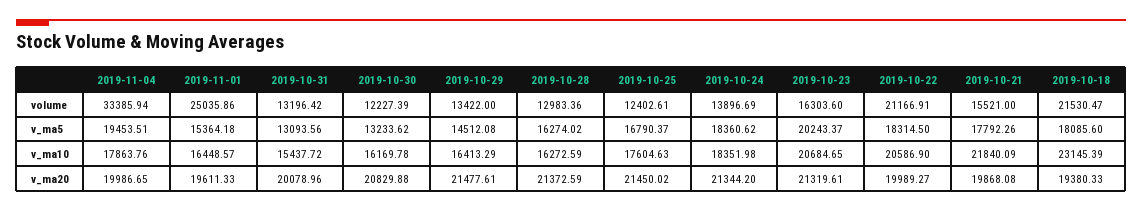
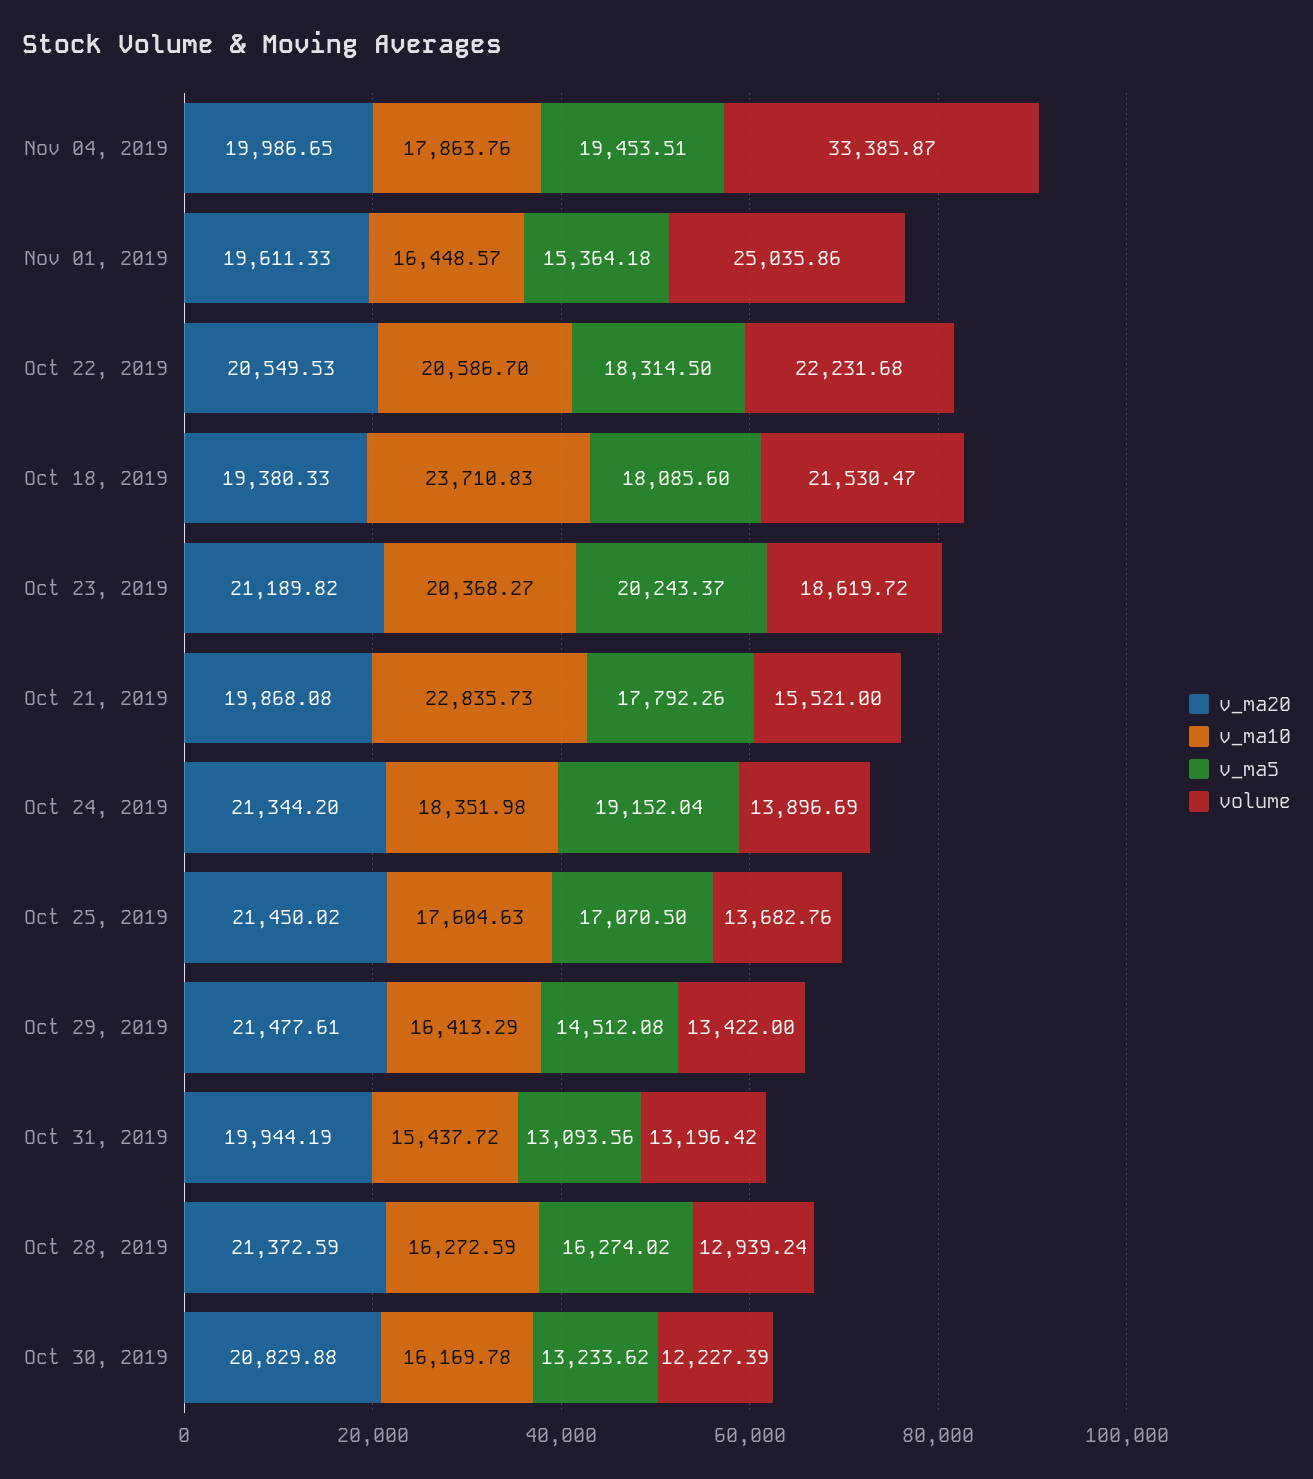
  {
    "volume": {
-     "2019-11-04": 33385.94,
+     "2019-11-04": 33385.87,
      "2019-11-01": 25035.86,
      "2019-10-31": 13196.42,
      "2019-10-30": 12227.39,
      "2019-10-29": 13422,
-     "2019-10-28": 12983.36,
+     "2019-10-28": 12939.24,
-     "2019-10-25": 12402.61,
+     "2019-10-25": 13682.76,
      "2019-10-24": 13896.69,
-     "2019-10-23": 16303.6,
+     "2019-10-23": 18619.72,
-     "2019-10-22": 21166.91,
+     "2019-10-22": 22231.68,
      "2019-10-21": 15521,
      "2019-10-18": 21530.47
    },
    "v_ma5": {
      "2019-11-04": 19453.51,
      "2019-11-01": 15364.18,
      "2019-10-31": 13093.56,
      "2019-10-30": 13233.62,
      "2019-10-29": 14512.08,
      "2019-10-28": 16274.02,
-     "2019-10-25": 16790.37,
+     "2019-10-25": 17070.5,
-     "2019-10-24": 18360.62,
+     "2019-10-24": 19152.04,
      "2019-10-23": 20243.37,
      "2019-10-22": 18314.5,
      "2019-10-21": 17792.26,
      "2019-10-18": 18085.6
    },
    "v_ma10": {
      "2019-11-04": 17863.76,
      "2019-11-01": 16448.57,
      "2019-10-31": 15437.72,
      "2019-10-30": 16169.78,
      "2019-10-29": 16413.29,
      "2019-10-28": 16272.59,
      "2019-10-25": 17604.63,
      "2019-10-24": 18351.98,
-     "2019-10-23": 20684.65,
+     "2019-10-23": 20368.27,
-     "2019-10-22": 20586.9,
+     "2019-10-22": 20586.7,
-     "2019-10-21": 21840.09,
+     "2019-10-21": 22835.73,
-     "2019-10-18": 23145.39
+     "2019-10-18": 23710.83
    },
    "v_ma20": {
      "2019-11-04": 19986.65,
      "2019-11-01": 19611.33,
-     "2019-10-31": 20078.96,
+     "2019-10-31": 19944.19,
      "2019-10-30": 20829.88,
      "2019-10-29": 21477.61,
      "2019-10-28": 21372.59,
      "2019-10-25": 21450.02,
      "2019-10-24": 21344.2,
-     "2019-10-23": 21319.61,
+     "2019-10-23": 21189.82,
-     "2019-10-22": 19989.27,
+     "2019-10-22": 20549.53,
      "2019-10-21": 19868.08,
      "2019-10-18": 19380.33
    }
  }

